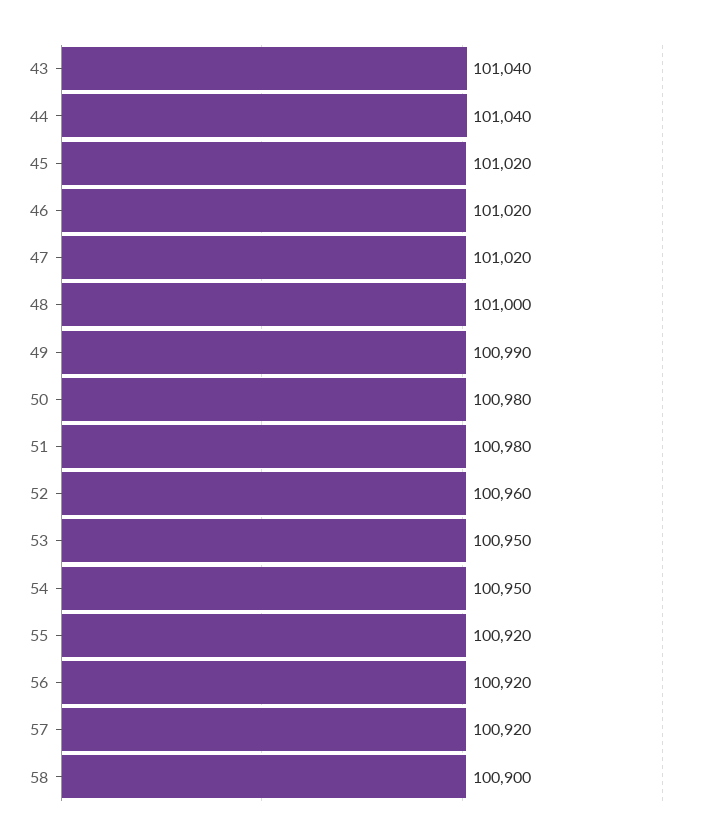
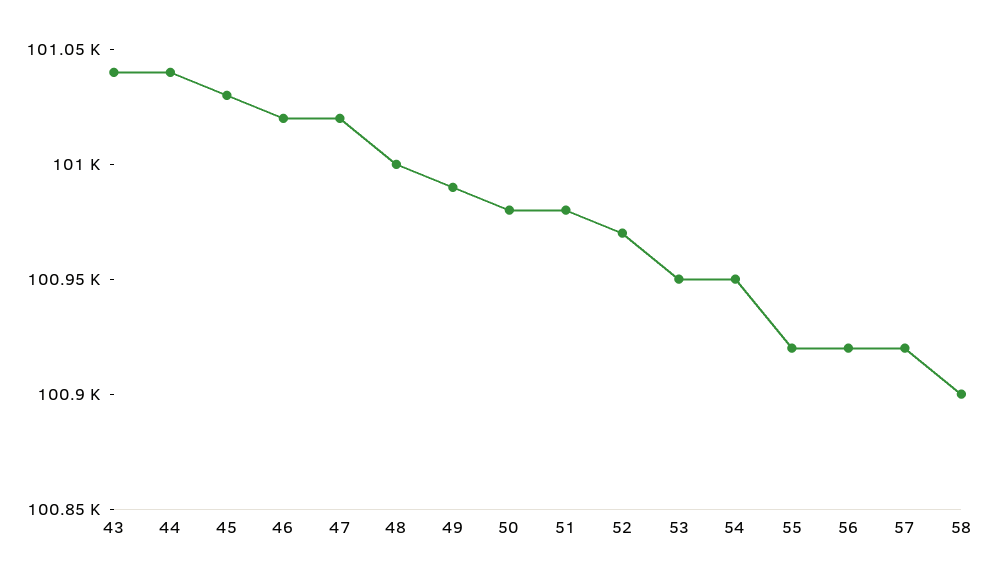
  {
    "43": 101040,
    "44": 101040,
-   "45": 101020,
+   "45": 101030,
    "46": 101020,
    "47": 101020,
    "48": 101000,
    "49": 100990,
    "50": 100980,
    "51": 100980,
-   "52": 100960,
+   "52": 100970,
    "53": 100950,
    "54": 100950,
    "55": 100920,
    "56": 100920,
    "57": 100920,
    "58": 100900
  }

